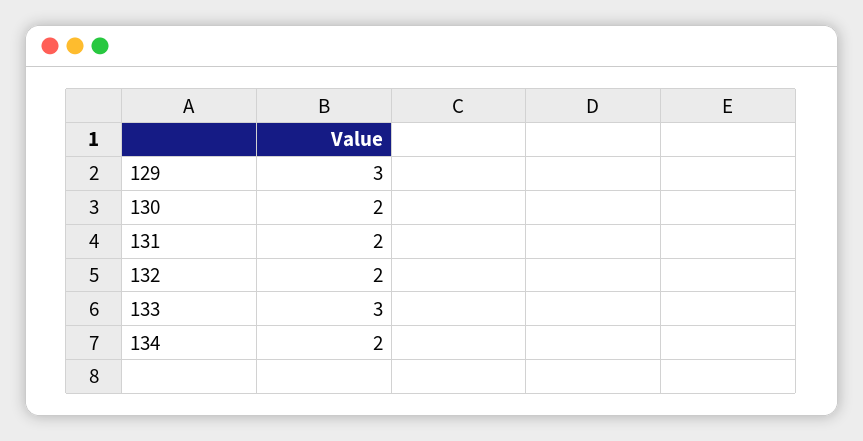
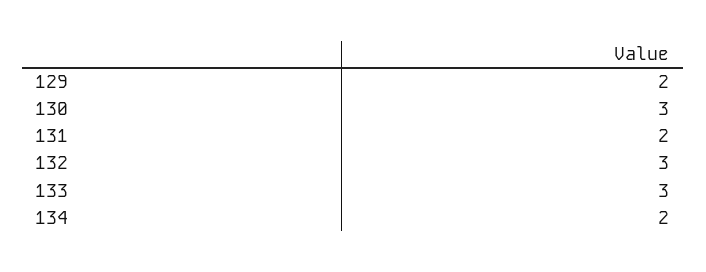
  {
-   "129": 3,
+   "129": 2,
-   "130": 2,
+   "130": 3,
    "131": 2,
-   "132": 2,
+   "132": 3,
    "133": 3,
    "134": 2
  }

